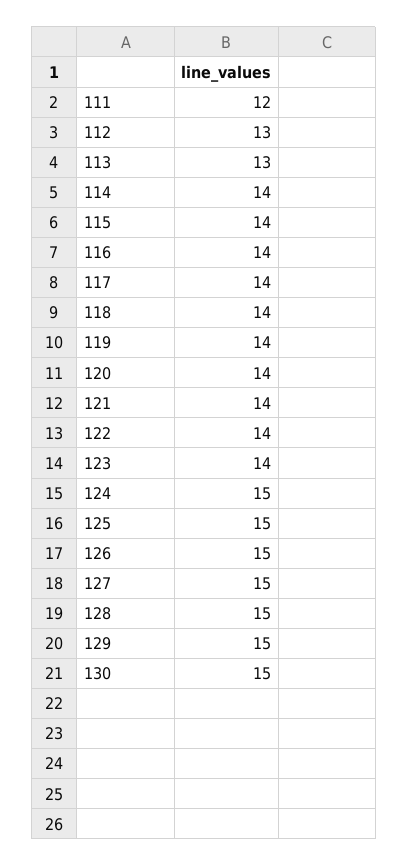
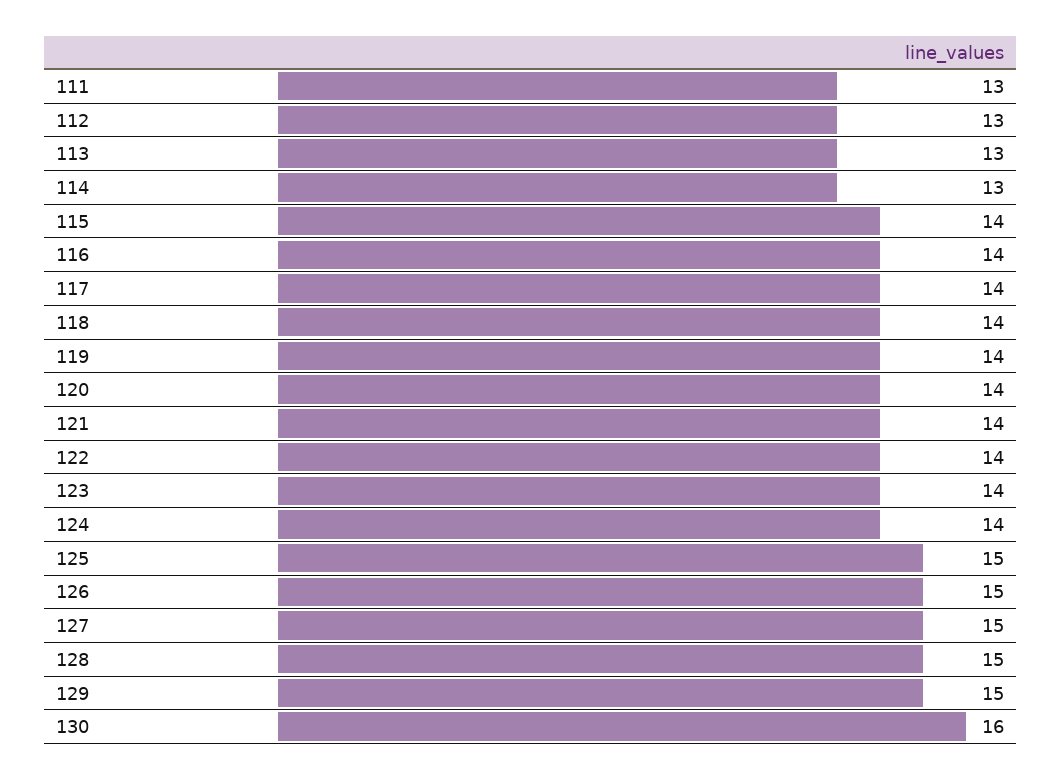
  {
-   "111": 12,
+   "111": 13,
    "112": 13,
    "113": 13,
-   "114": 14,
+   "114": 13,
    "115": 14,
    "116": 14,
    "117": 14,
    "118": 14,
    "119": 14,
    "120": 14,
    "121": 14,
    "122": 14,
    "123": 14,
-   "124": 15,
+   "124": 14,
    "125": 15,
    "126": 15,
    "127": 15,
    "128": 15,
    "129": 15,
-   "130": 15
+   "130": 16
  }

